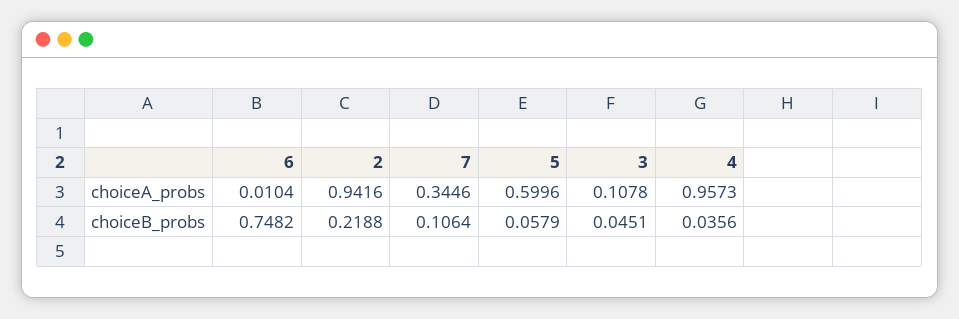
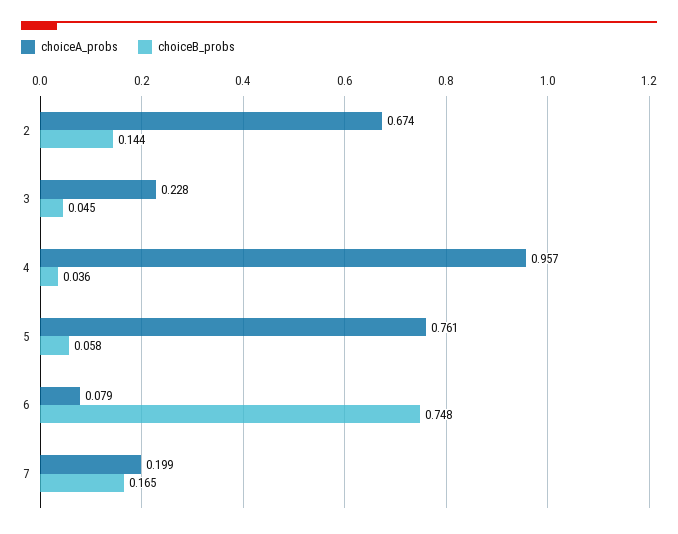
  {
    "choiceA_probs": {
-     "6": 0.0104,
+     "6": 0.079,
-     "2": 0.9416,
+     "2": 0.674,
-     "7": 0.3446,
+     "7": 0.199,
-     "5": 0.5996,
+     "5": 0.761,
-     "3": 0.1078,
+     "3": 0.228,
      "4": 0.9573
    },
    "choiceB_probs": {
      "6": 0.7482,
-     "2": 0.2188,
+     "2": 0.144,
-     "7": 0.1064,
+     "7": 0.165,
      "5": 0.0579,
      "3": 0.0451,
      "4": 0.0356
    }
  }

